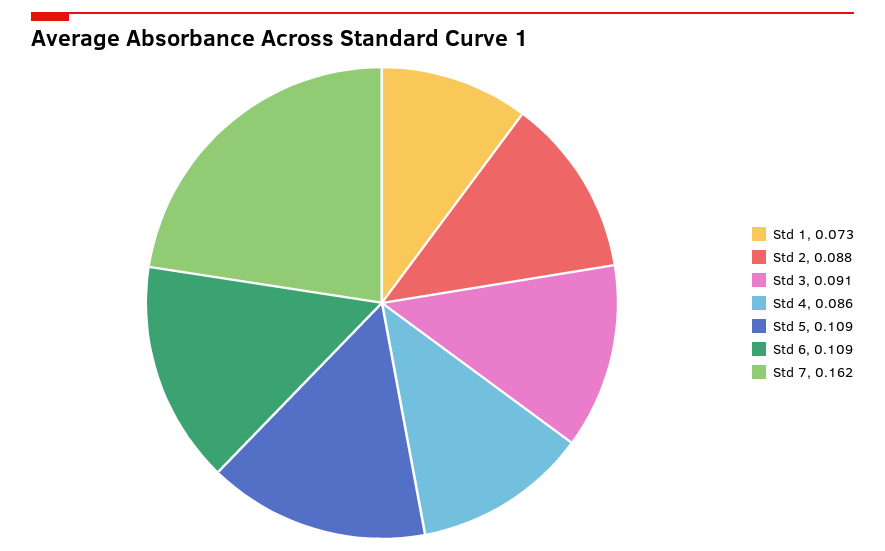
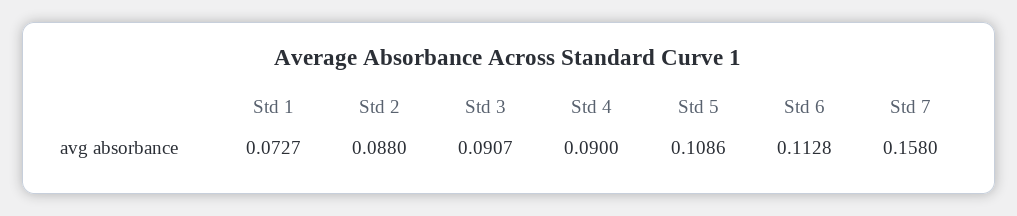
  {
    "Std 1": 0.0727,
    "Std 2": 0.088,
    "Std 3": 0.0907,
-   "Std 4": 0.086,
+   "Std 4": 0.09,
    "Std 5": 0.1086,
-   "Std 6": 0.109,
+   "Std 6": 0.1128,
-   "Std 7": 0.162
+   "Std 7": 0.158
  }

